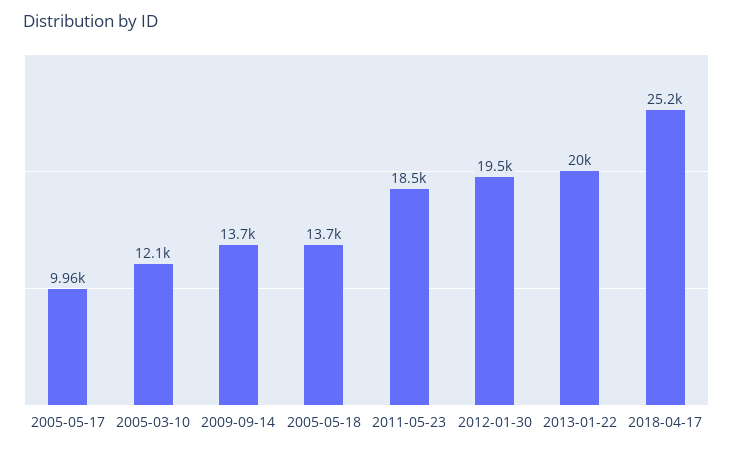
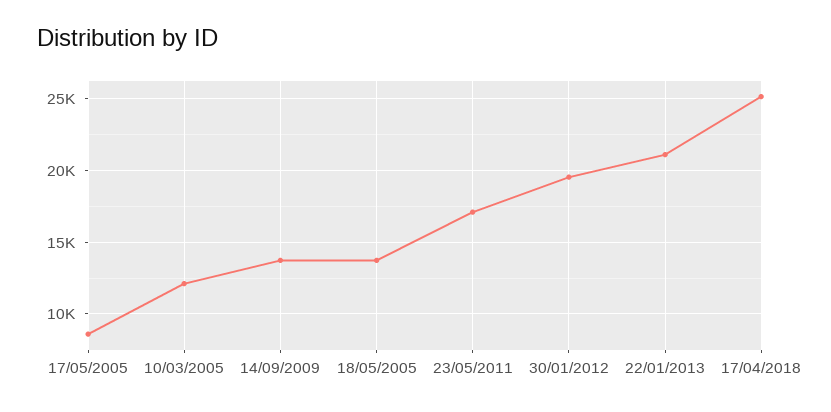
  {
-   "2005-05-17": 9960,
+   "2005-05-17": 8500,
    "2005-03-10": 12100,
    "2009-09-14": 13700,
    "2005-05-18": 13700,
-   "2011-05-23": 18500,
+   "2011-05-23": 17000,
    "2012-01-30": 19500,
-   "2013-01-22": 20000,
+   "2013-01-22": 21000,
    "2018-04-17": 25200
  }

